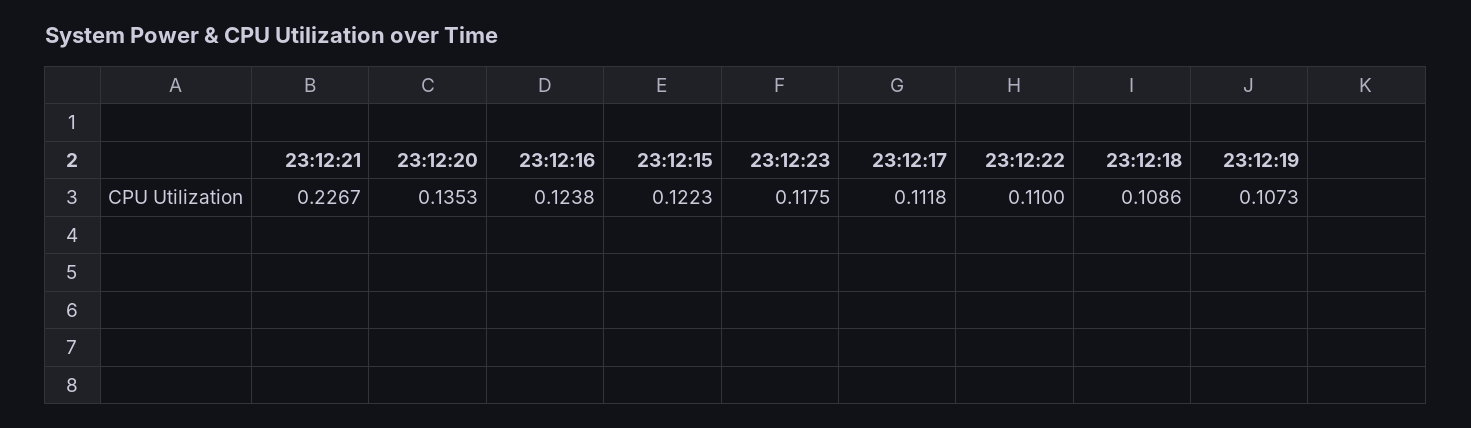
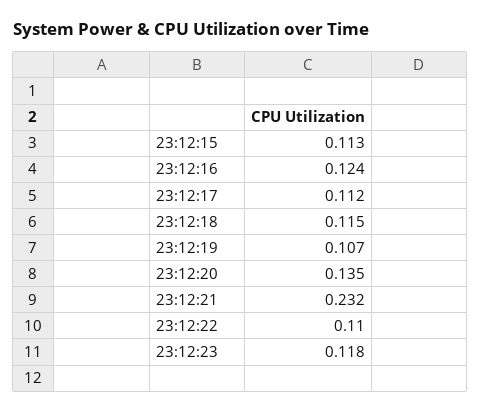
  {
-   "23:12:21": 0.2267,
+   "23:12:21": 0.232,
    "23:12:20": 0.1353,
    "23:12:16": 0.1238,
-   "23:12:15": 0.1223,
+   "23:12:15": 0.113,
    "23:12:23": 0.1175,
    "23:12:17": 0.1118,
    "23:12:22": 0.11,
-   "23:12:18": 0.1086,
+   "23:12:18": 0.115,
    "23:12:19": 0.1073
  }

